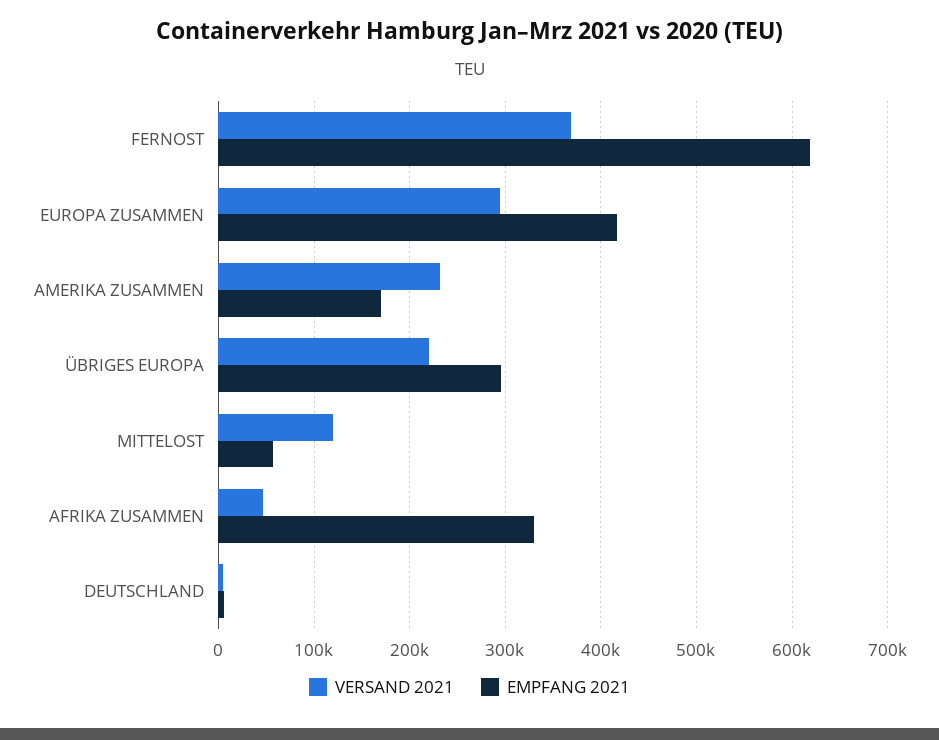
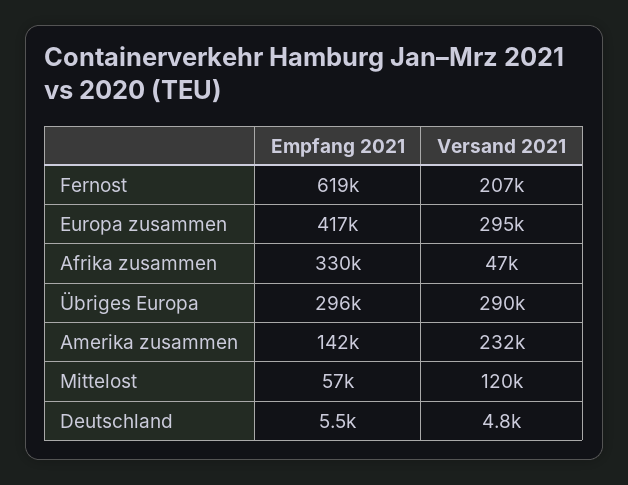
  {
    "VERSAND 2021": {
-     "FERNOST": 370000,
+     "FERNOST": 207000,
      "EUROPA ZUSAMMEN": 295000,
      "AMERIKA ZUSAMMEN": 232000,
-     "ÜBRIGES EUROPA": 220000,
+     "ÜBRIGES EUROPA": 290000,
      "MITTELOST": 120000,
      "AFRIKA ZUSAMMEN": 47000,
      "DEUTSCHLAND": 4800
    },
    "EMPFANG 2021": {
      "FERNOST": 619000,
      "EUROPA ZUSAMMEN": 417000,
-     "AMERIKA ZUSAMMEN": 170000,
+     "AMERIKA ZUSAMMEN": 142000,
      "ÜBRIGES EUROPA": 296000,
      "MITTELOST": 57000,
      "AFRIKA ZUSAMMEN": 330000,
      "DEUTSCHLAND": 5500
    }
  }

